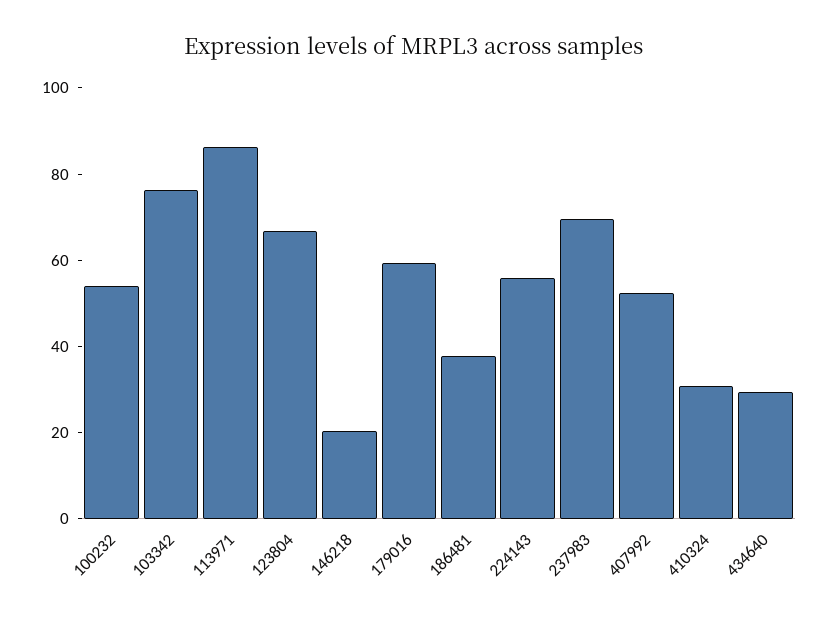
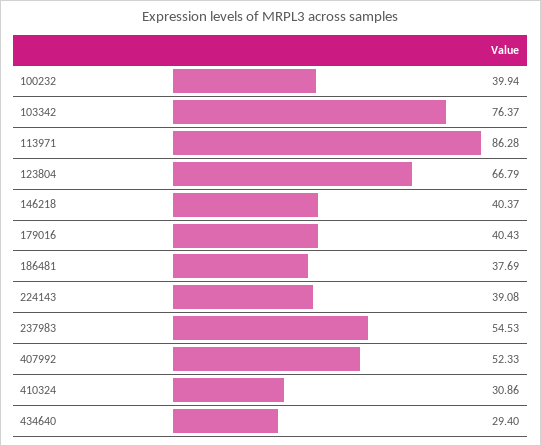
  {
-   "100232": 55,
+   "100232": 39.94,
    "103342": 76.37,
    "113971": 86.28,
    "123804": 66.79,
-   "146218": 20,
+   "146218": 40.37,
-   "179016": 60,
+   "179016": 40.43,
    "186481": 37.69,
-   "224143": 55,
+   "224143": 39.08,
-   "237983": 70,
+   "237983": 54.53,
    "407992": 52.33,
    "410324": 30.86,
    "434640": 29.4
  }

